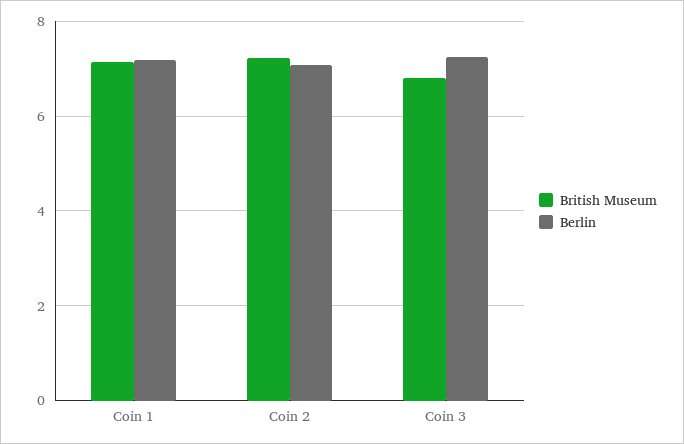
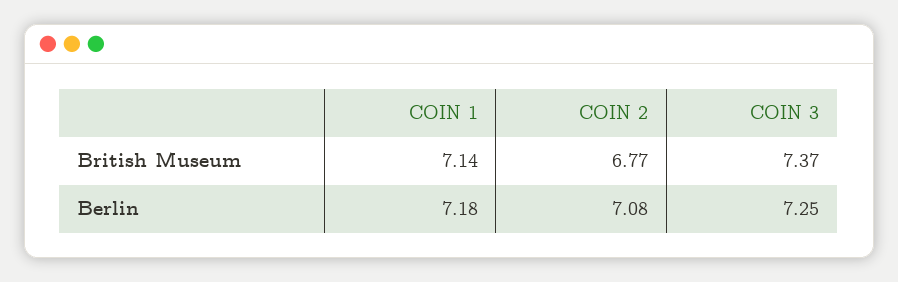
  {
    "British Museum": {
      "Coin 1": 7.14,
-     "Coin 2": 7.2,
+     "Coin 2": 6.77,
-     "Coin 3": 6.8
+     "Coin 3": 7.37
    },
    "Berlin": {
      "Coin 1": 7.18,
      "Coin 2": 7.08,
      "Coin 3": 7.25
    }
  }

